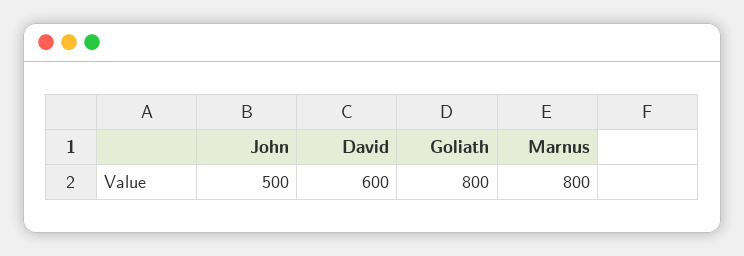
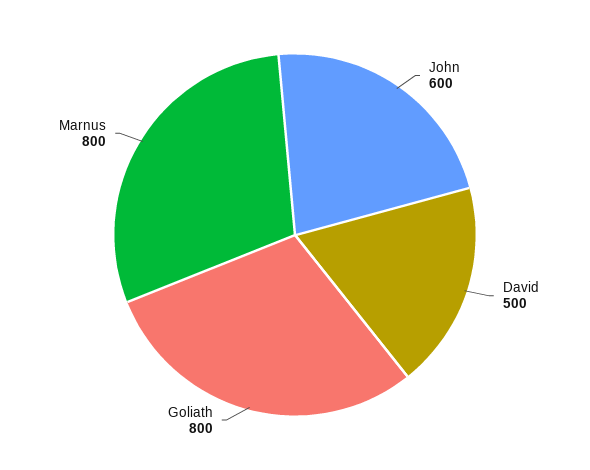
  {
-   "John": 500,
+   "John": 600,
-   "David": 600,
+   "David": 500,
    "Goliath": 800,
    "Marnus": 800
  }

